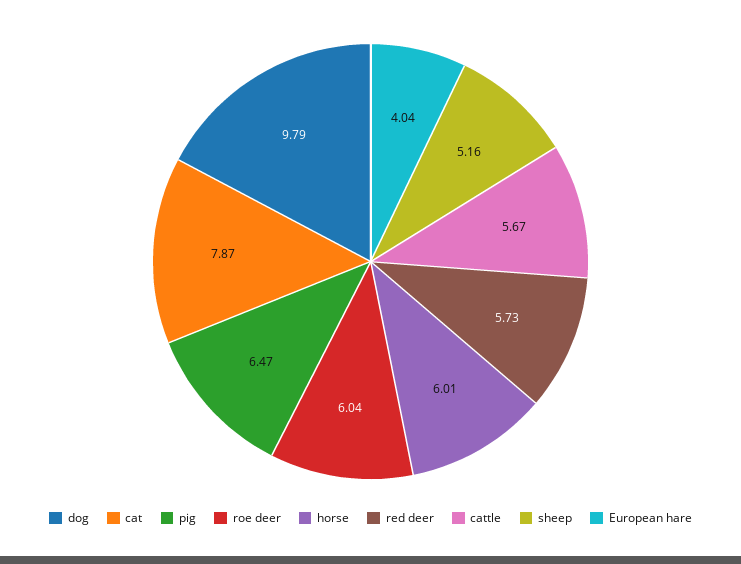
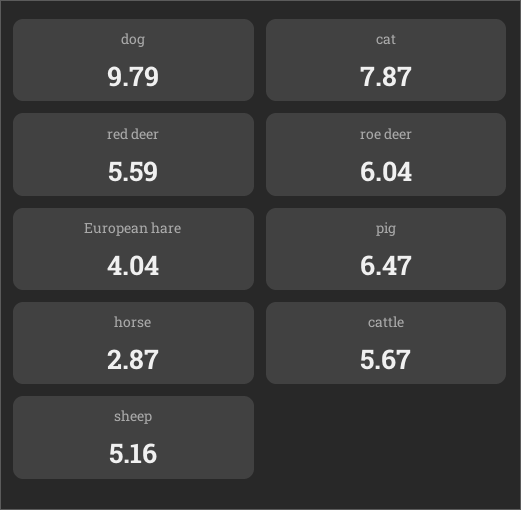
  {
    "dog": 9.79,
    "cat": 7.87,
    "pig": 6.47,
    "roe deer": 6.04,
-   "horse": 6.01,
+   "horse": 2.87,
-   "red deer": 5.73,
+   "red deer": 5.59,
    "cattle": 5.67,
    "sheep": 5.16,
    "European hare": 4.04
  }

